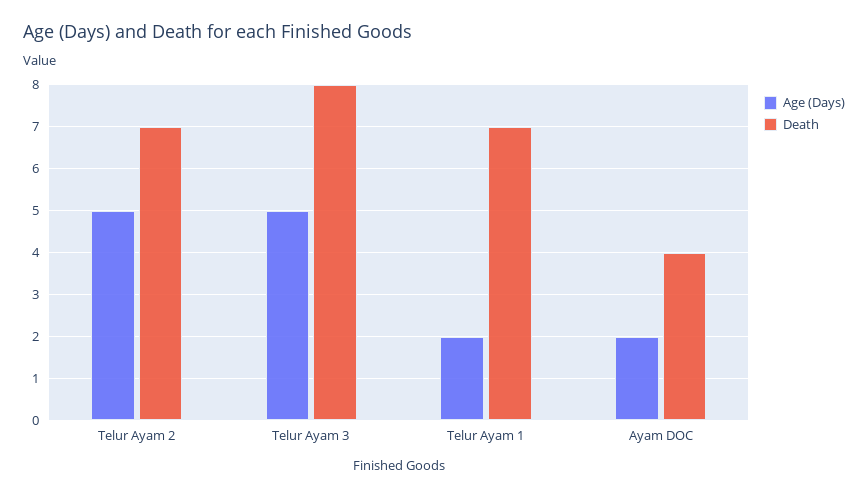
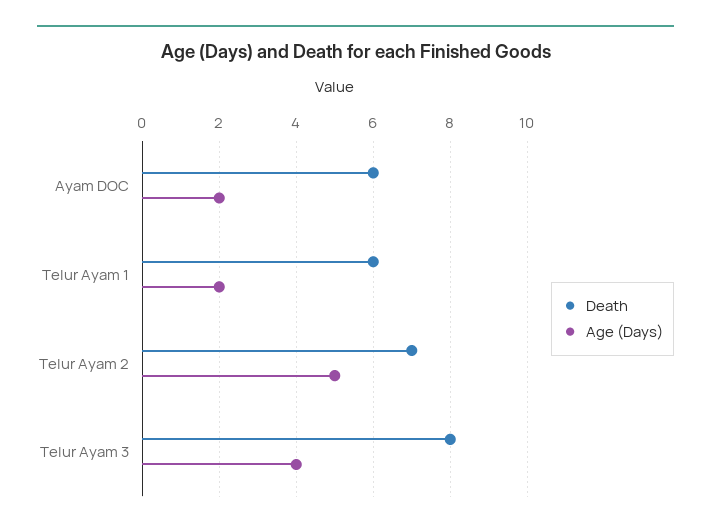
  {
    "Age (Days)": {
      "Telur Ayam 2": 5,
-     "Telur Ayam 3": 5,
+     "Telur Ayam 3": 4,
      "Telur Ayam 1": 2,
      "Ayam DOC": 2
    },
    "Death": {
      "Telur Ayam 2": 7,
      "Telur Ayam 3": 8,
-     "Telur Ayam 1": 7,
+     "Telur Ayam 1": 6,
-     "Ayam DOC": 4
+     "Ayam DOC": 6
    }
  }

